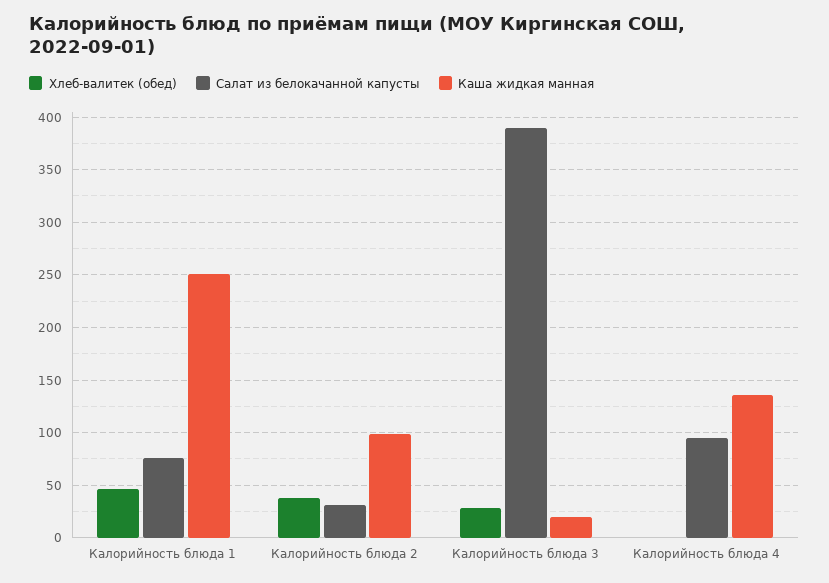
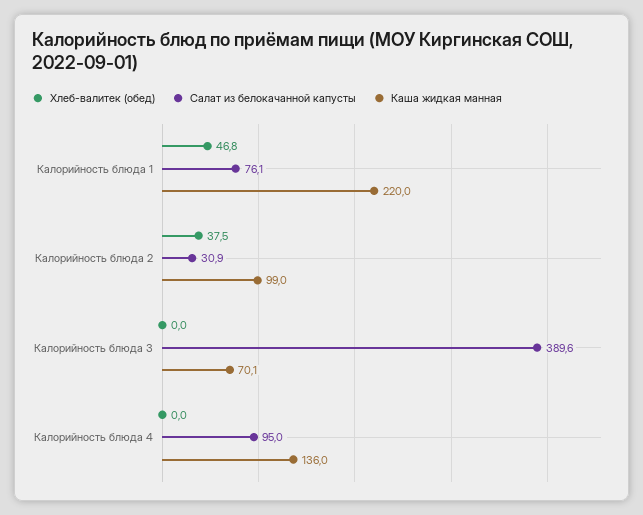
  {
    "Хлеб-валитек (обед)": {
      "Калорийность блюда 1": 46.8,
      "Калорийность блюда 2": 37.5,
-     "Калорийность блюда 3": 30,
+     "Калорийность блюда 3": 0,
      "Калорийность блюда 4": 0
    },
    "Салат из белокачанной капусты": {
      "Калорийность блюда 1": 76.1,
      "Калорийность блюда 2": 30.9,
      "Калорийность блюда 3": 389.6,
      "Калорийность блюда 4": 95
    },
    "Каша жидкая манная": {
-     "Калорийность блюда 1": 250,
+     "Калорийность блюда 1": 220,
      "Калорийность блюда 2": 99,
-     "Калорийность блюда 3": 20,
+     "Калорийность блюда 3": 70.1,
      "Калорийность блюда 4": 136
    }
  }

